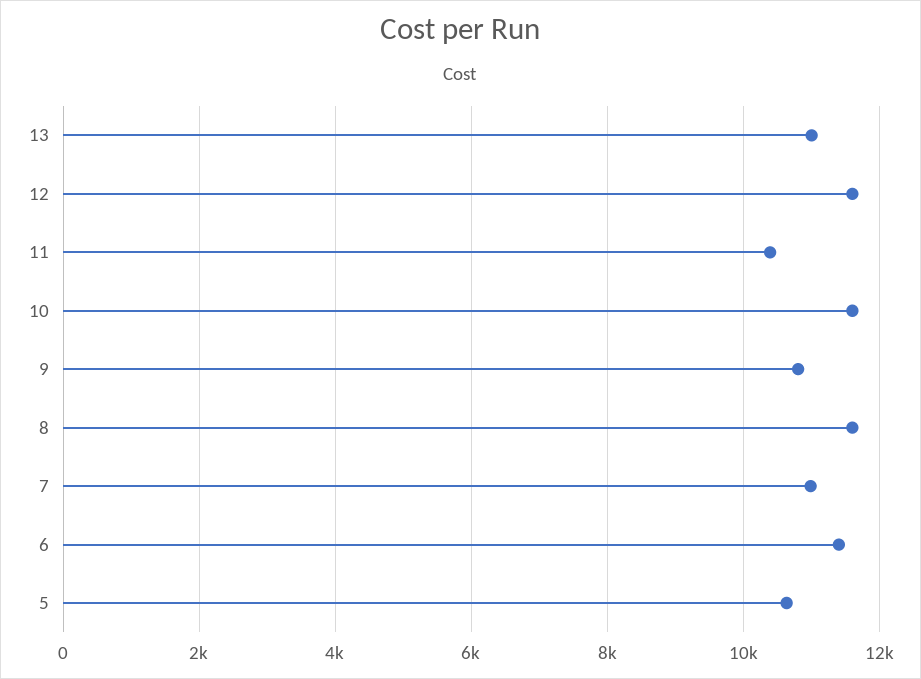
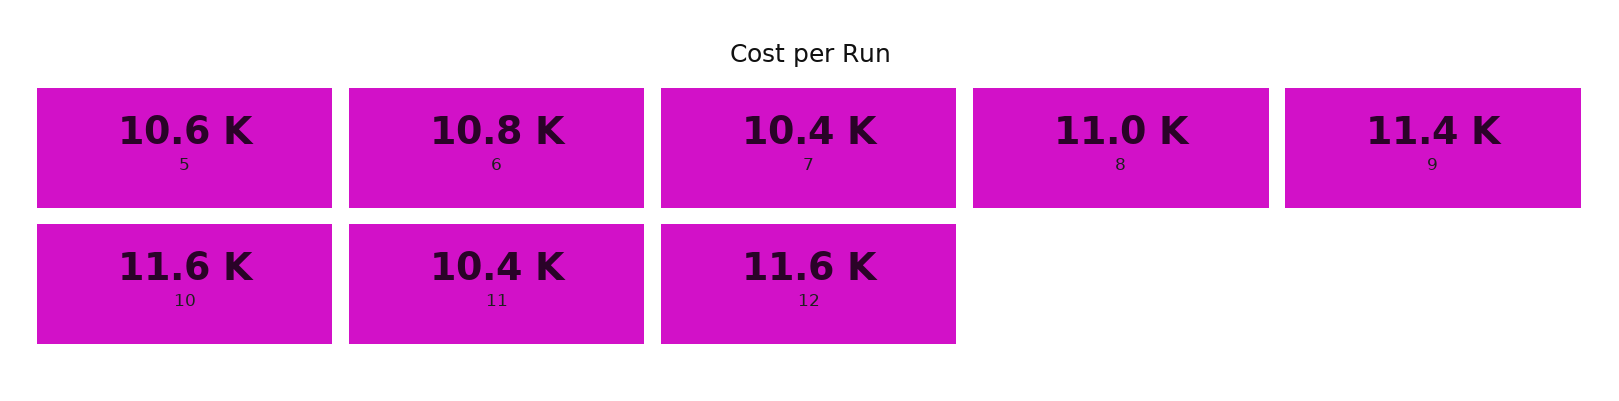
  {
-   "13": 11000,
    "12": 11600,
    "11": 10400,
    "10": 11600,
-   "9": 10800,
+   "9": 11400,
-   "8": 11600,
+   "8": 11000,
-   "7": 11000,
+   "7": 10400,
-   "6": 11400,
+   "6": 10800,
    "5": 10600
  }

